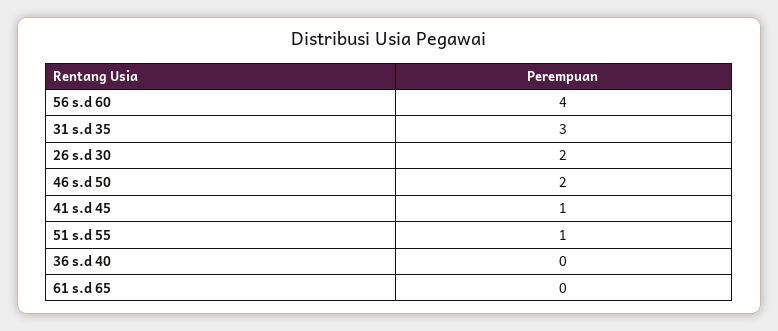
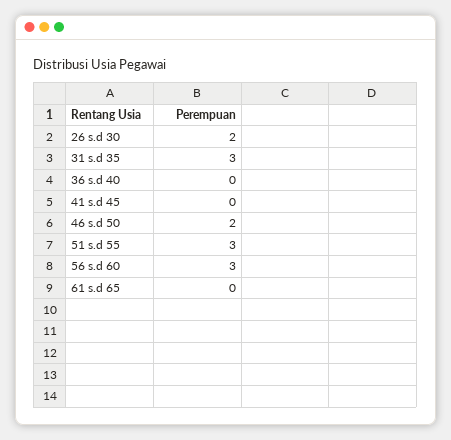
  {
-   "56 s.d 60": 4,
+   "56 s.d 60": 3,
    "31 s.d 35": 3,
    "26 s.d 30": 2,
    "46 s.d 50": 2,
-   "41 s.d 45": 1,
+   "41 s.d 45": 0,
-   "51 s.d 55": 1,
+   "51 s.d 55": 3,
    "36 s.d 40": 0,
    "61 s.d 65": 0
  }

